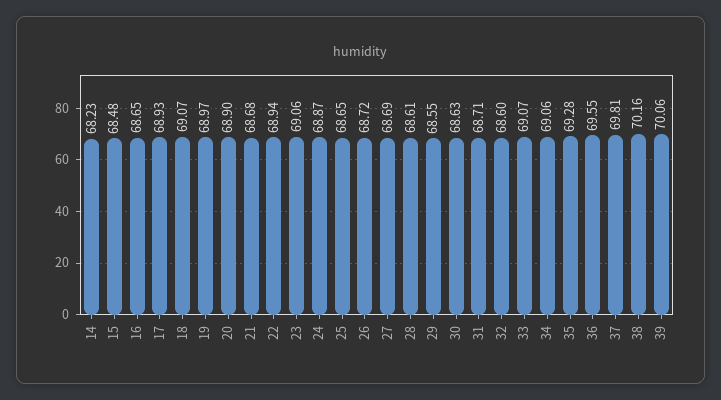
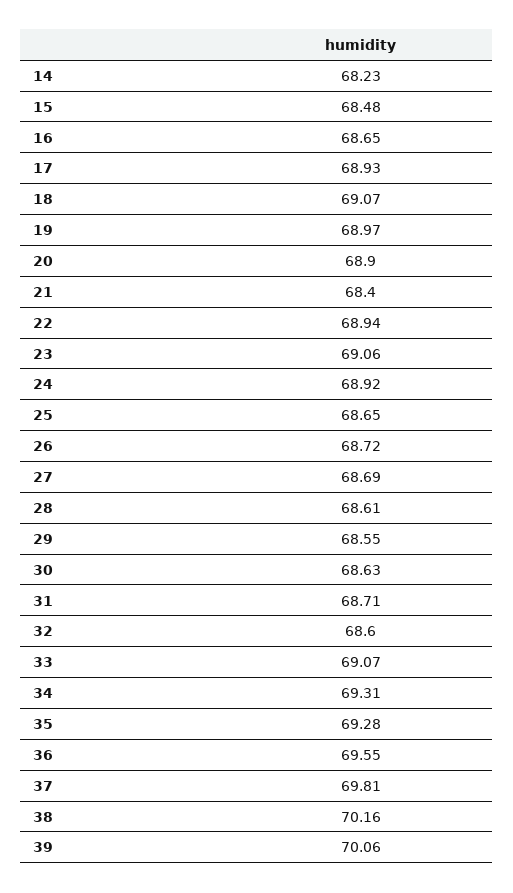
  {
    "14": 68.23,
    "15": 68.48,
    "16": 68.65,
    "17": 68.93,
    "18": 69.07,
    "19": 68.97,
    "20": 68.9,
-   "21": 68.68,
+   "21": 68.4,
    "22": 68.94,
    "23": 69.06,
-   "24": 68.87,
+   "24": 68.92,
    "25": 68.65,
    "26": 68.72,
    "27": 68.69,
    "28": 68.61,
    "29": 68.55,
    "30": 68.63,
    "31": 68.71,
    "32": 68.6,
    "33": 69.07,
-   "34": 69.06,
+   "34": 69.31,
    "35": 69.28,
    "36": 69.55,
    "37": 69.81,
    "38": 70.16,
    "39": 70.06
  }

